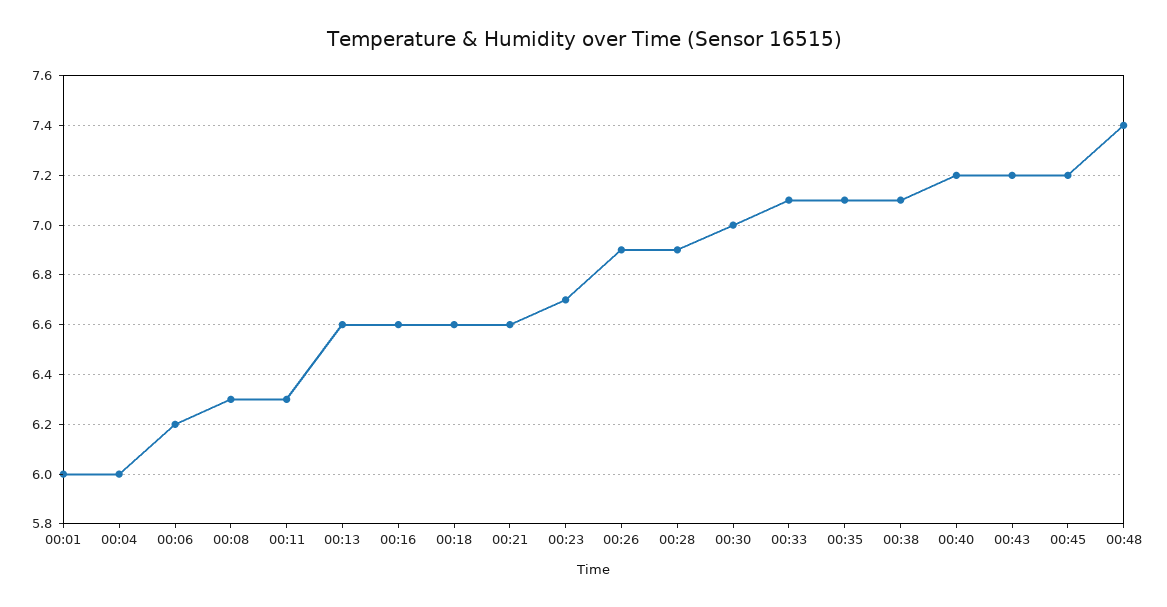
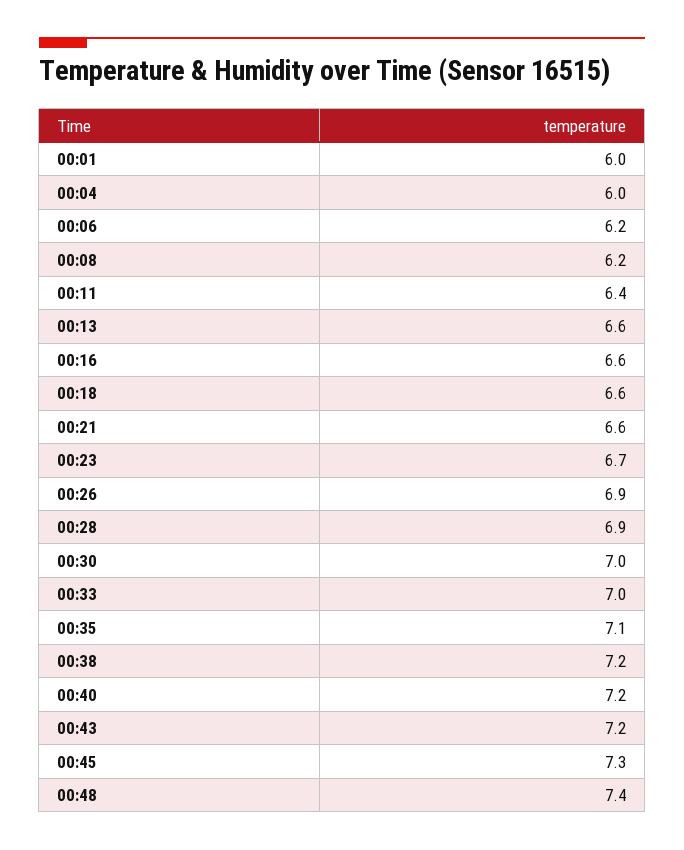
  {
    "00:01": 6,
    "00:04": 6,
    "00:06": 6.2,
-   "00:08": 6.3,
+   "00:08": 6.2,
-   "00:11": 6.3,
+   "00:11": 6.4,
    "00:13": 6.6,
    "00:16": 6.6,
    "00:18": 6.6,
    "00:21": 6.6,
    "00:23": 6.7,
    "00:26": 6.9,
    "00:28": 6.9,
    "00:30": 7,
-   "00:33": 7.1,
+   "00:33": 7,
    "00:35": 7.1,
-   "00:38": 7.1,
+   "00:38": 7.2,
    "00:40": 7.2,
    "00:43": 7.2,
-   "00:45": 7.2,
+   "00:45": 7.3,
    "00:48": 7.4
  }

